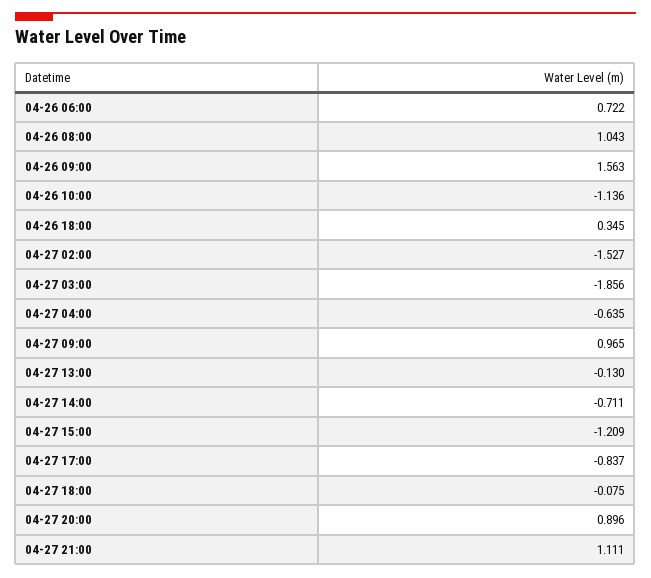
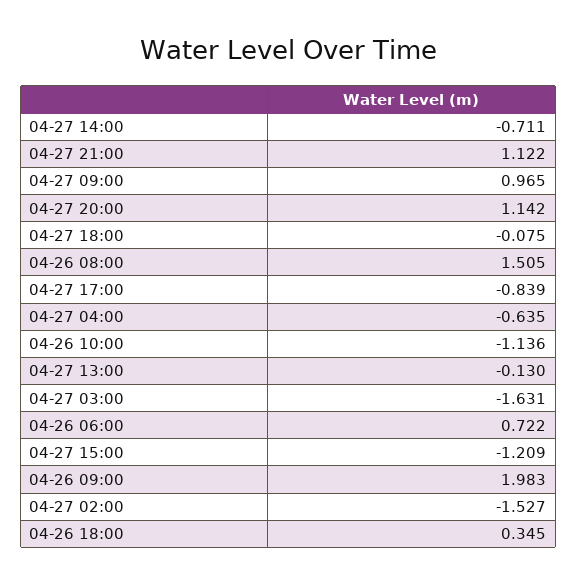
  {
    "04-26 06:00": 0.722,
-   "04-26 08:00": 1.043,
+   "04-26 08:00": 1.505,
-   "04-26 09:00": 1.563,
+   "04-26 09:00": 1.983,
    "04-26 10:00": -1.136,
    "04-26 18:00": 0.345,
    "04-27 02:00": -1.527,
-   "04-27 03:00": -1.856,
+   "04-27 03:00": -1.631,
    "04-27 04:00": -0.635,
    "04-27 09:00": 0.965,
    "04-27 13:00": -0.13,
    "04-27 14:00": -0.711,
    "04-27 15:00": -1.209,
-   "04-27 17:00": -0.837,
+   "04-27 17:00": -0.839,
    "04-27 18:00": -0.075,
-   "04-27 20:00": 0.896,
+   "04-27 20:00": 1.142,
-   "04-27 21:00": 1.111
+   "04-27 21:00": 1.122
  }

